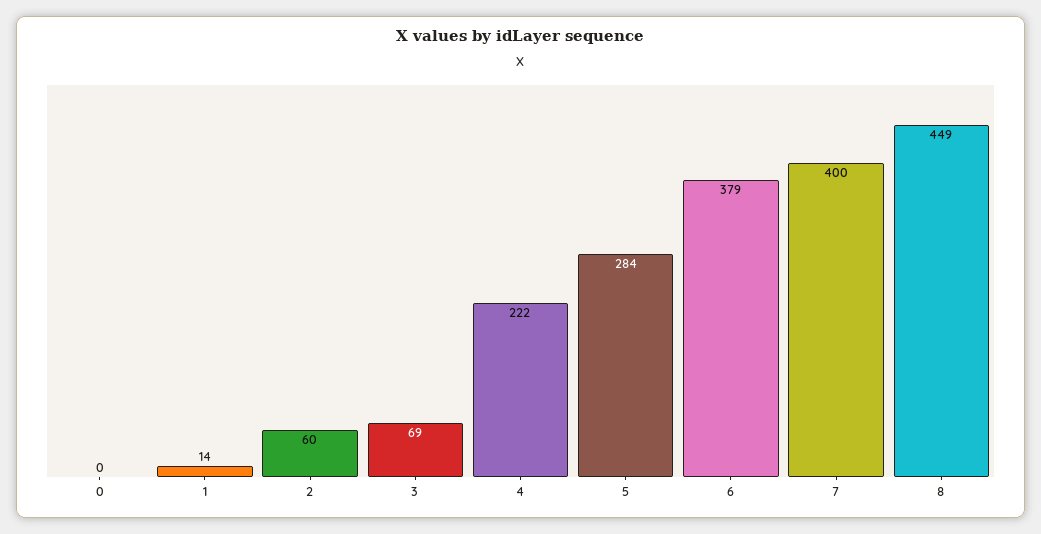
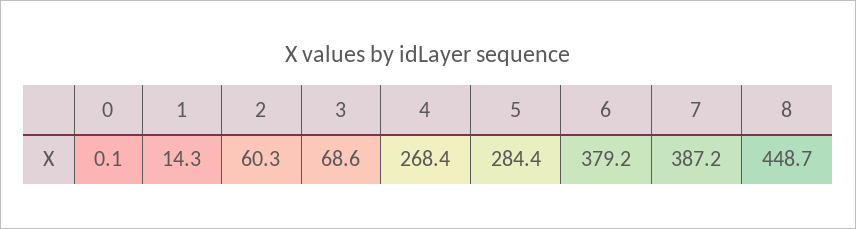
  {
    "0": 0.1,
    "1": 14.3,
    "2": 60.3,
    "3": 68.6,
-   "4": 222,
+   "4": 268.4,
    "5": 284.4,
    "6": 379.2,
-   "7": 400,
+   "7": 387.2,
    "8": 448.7
  }

